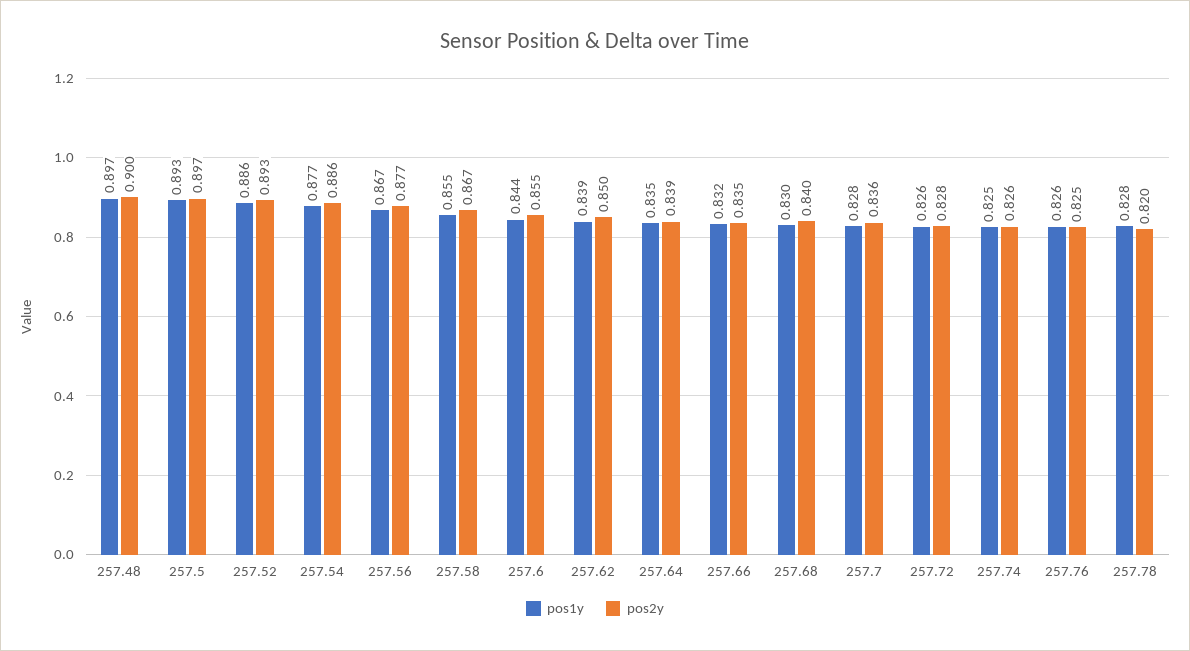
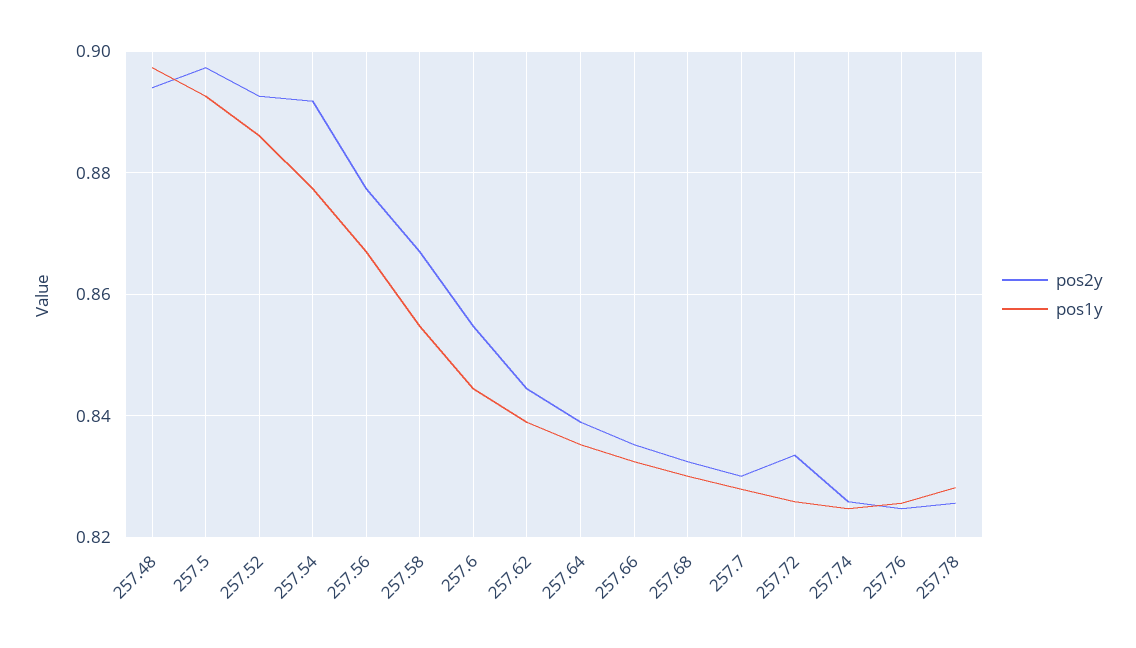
  {
    "pos1y": {
      "257.48": 0.897,
      "257.5": 0.893,
      "257.52": 0.886,
      "257.54": 0.877,
      "257.56": 0.867,
      "257.58": 0.855,
      "257.6": 0.844,
      "257.62": 0.839,
      "257.64": 0.835,
      "257.66": 0.832,
      "257.68": 0.83,
      "257.7": 0.828,
      "257.72": 0.826,
      "257.74": 0.825,
      "257.76": 0.826,
      "257.78": 0.828
    },
    "pos2y": {
-     "257.48": 0.9,
+     "257.48": 0.894,
      "257.5": 0.897,
      "257.52": 0.893,
-     "257.54": 0.886,
+     "257.54": 0.892,
      "257.56": 0.877,
      "257.58": 0.867,
      "257.6": 0.855,
-     "257.62": 0.85,
+     "257.62": 0.844,
      "257.64": 0.839,
      "257.66": 0.835,
-     "257.68": 0.84,
+     "257.68": 0.832,
-     "257.7": 0.836,
+     "257.7": 0.83,
-     "257.72": 0.828,
+     "257.72": 0.834,
      "257.74": 0.826,
      "257.76": 0.825,
-     "257.78": 0.82
+     "257.78": 0.826
    }
  }

